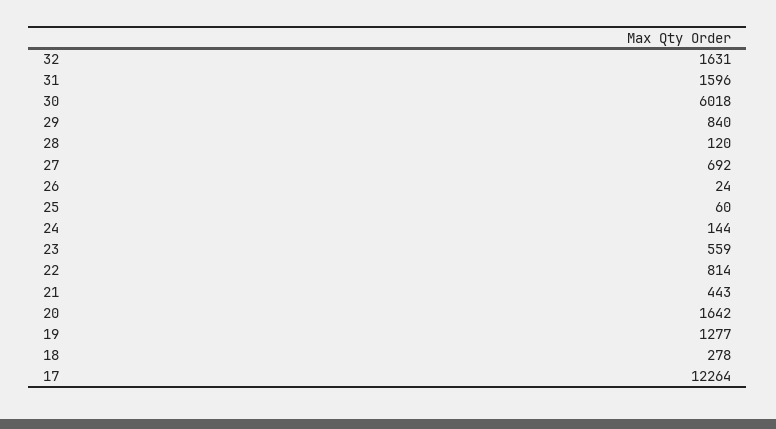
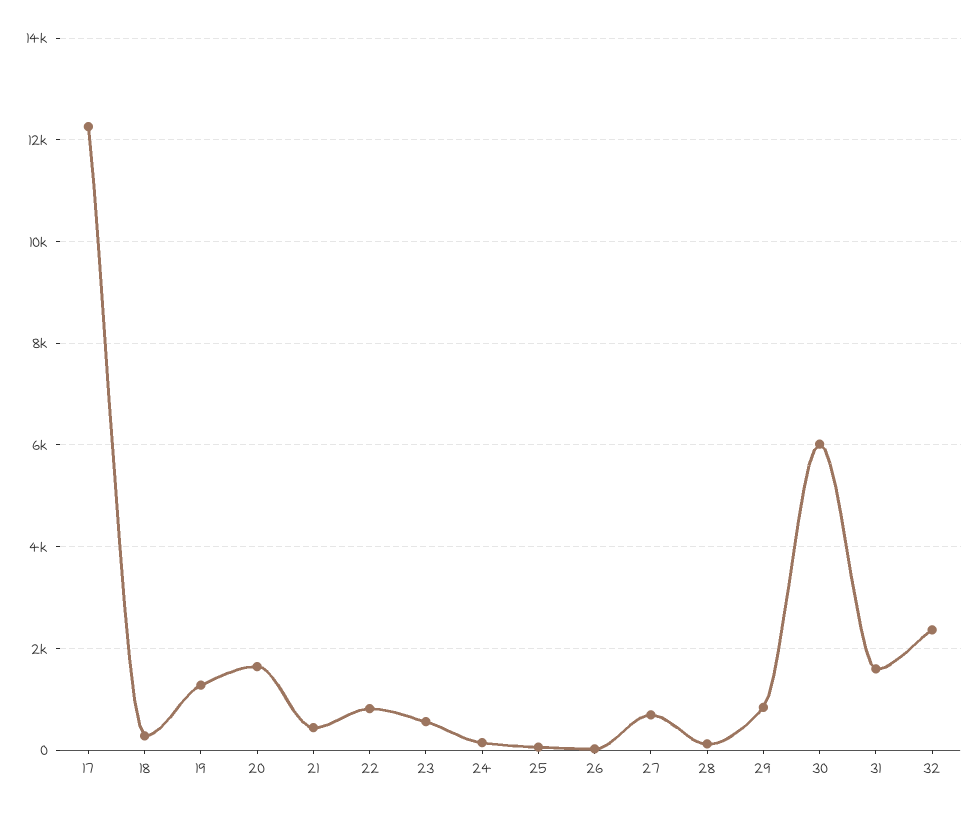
  {
-   "32": 1631,
+   "32": 2400,
    "31": 1596,
    "30": 6018,
    "29": 840,
    "28": 120,
    "27": 692,
    "26": 24,
    "25": 60,
    "24": 144,
    "23": 559,
    "22": 814,
    "21": 443,
    "20": 1642,
    "19": 1277,
    "18": 278,
    "17": 12264
  }

